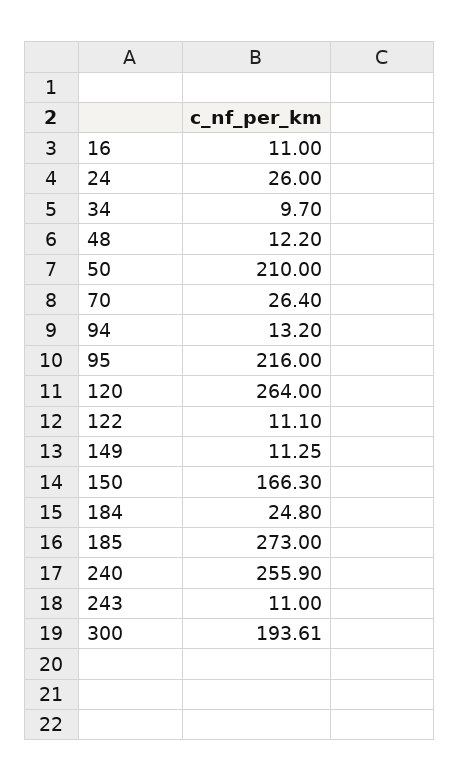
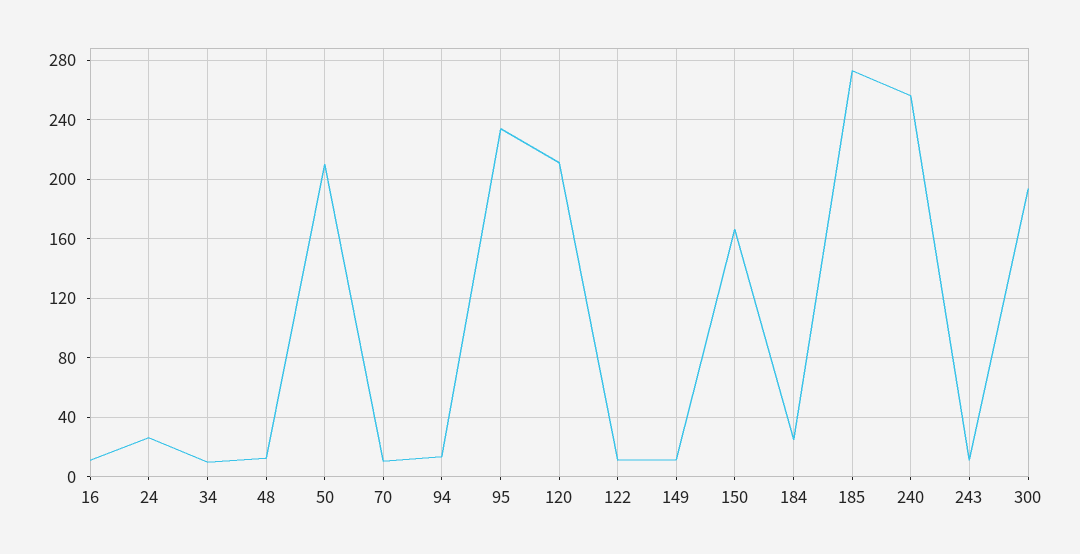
  {
    "16": 11,
    "24": 26,
    "34": 9.7,
    "48": 12.2,
    "50": 210,
-   "70": 26.4,
+   "70": 10,
    "94": 13.2,
-   "95": 216,
+   "95": 235,
-   "120": 264,
+   "120": 210,
    "122": 11.1,
    "149": 11.25,
    "150": 166.3,
    "184": 24.8,
    "185": 273,
    "240": 255.9,
    "243": 11,
    "300": 193.61
  }

